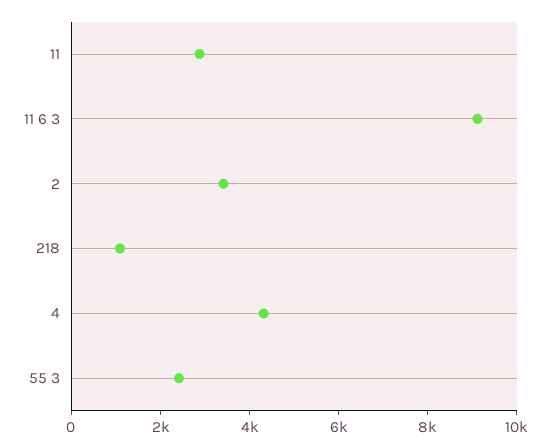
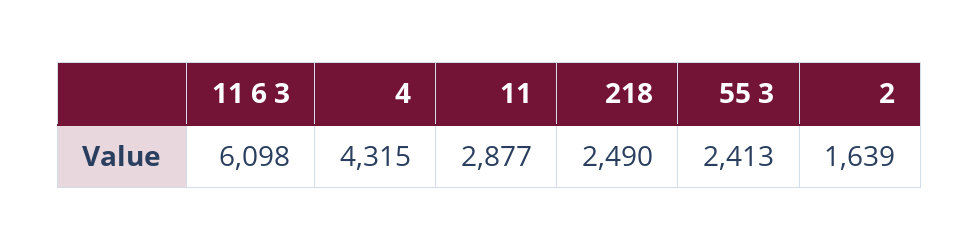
  {
    "11": 2877,
-   "11 6 3": 9000,
+   "11 6 3": 6098,
-   "2": 3500,
+   "2": 1639,
-   "218": 1000,
+   "218": 2490,
    "4": 4315,
    "55 3": 2413
  }

